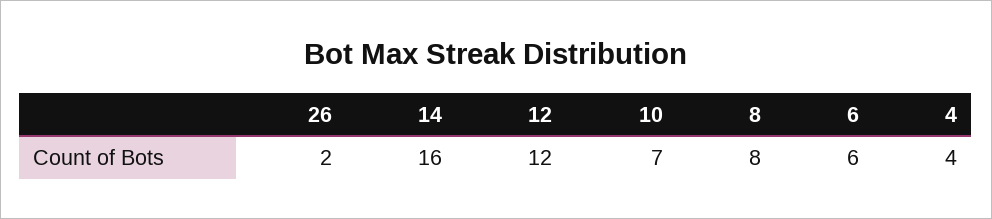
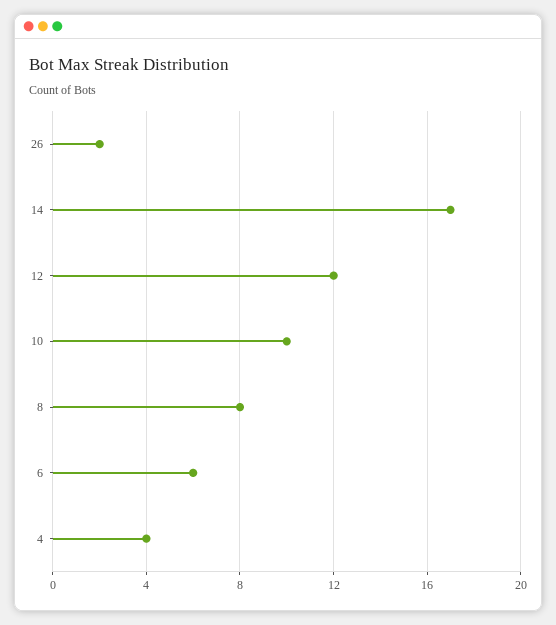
  {
    "26": 2,
-   "14": 16,
+   "14": 17,
    "12": 12,
-   "10": 7,
+   "10": 10,
    "8": 8,
    "6": 6,
    "4": 4
  }

